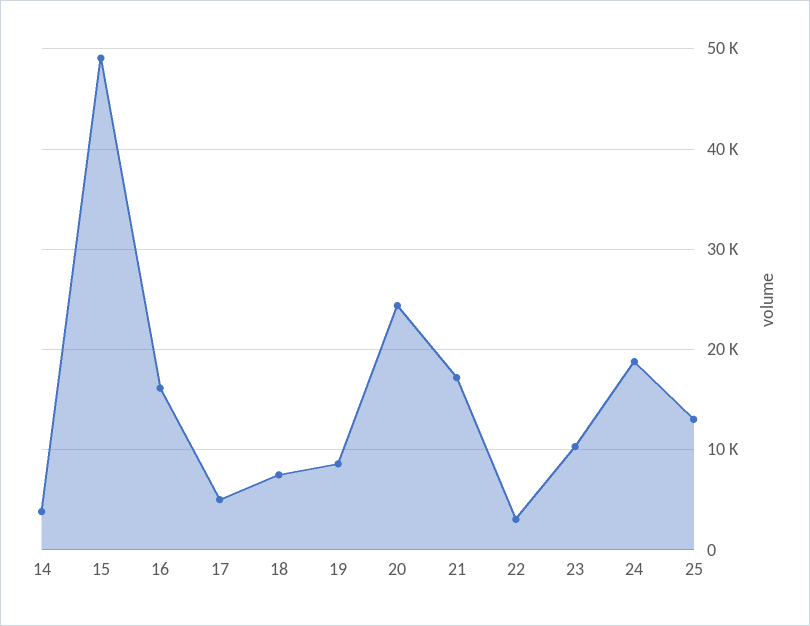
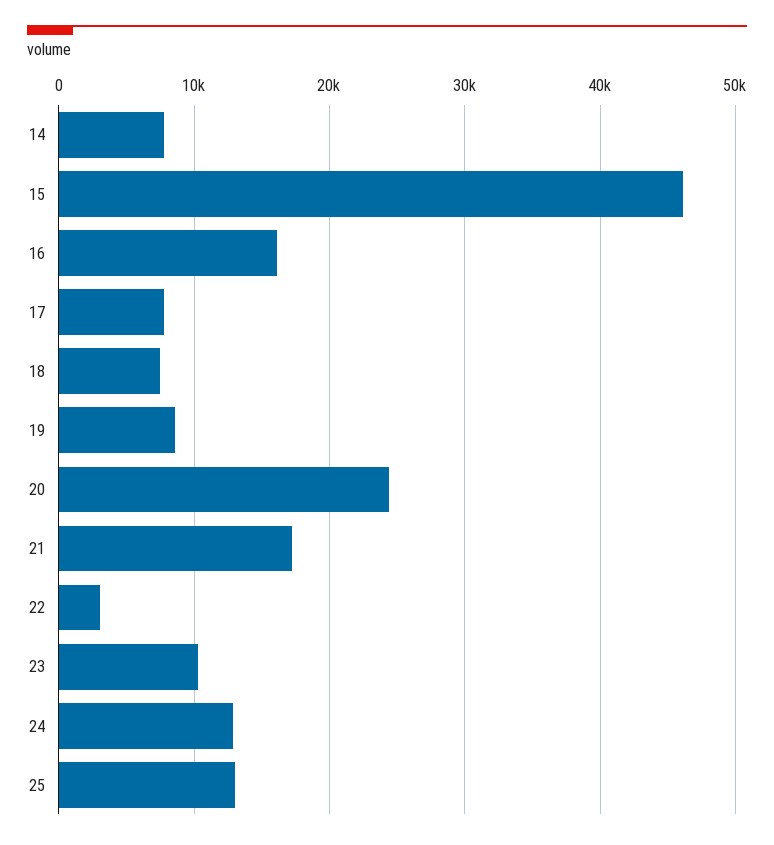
  {
-   "14": 4000,
+   "14": 8000,
-   "15": 49000,
+   "15": 46000,
    "16": 16000,
-   "17": 5000,
+   "17": 8000,
    "18": 7000,
    "19": 9000,
    "20": 24000,
    "21": 17000,
    "22": 3000,
    "23": 10000,
-   "24": 19000,
+   "24": 13000,
    "25": 13000
  }

